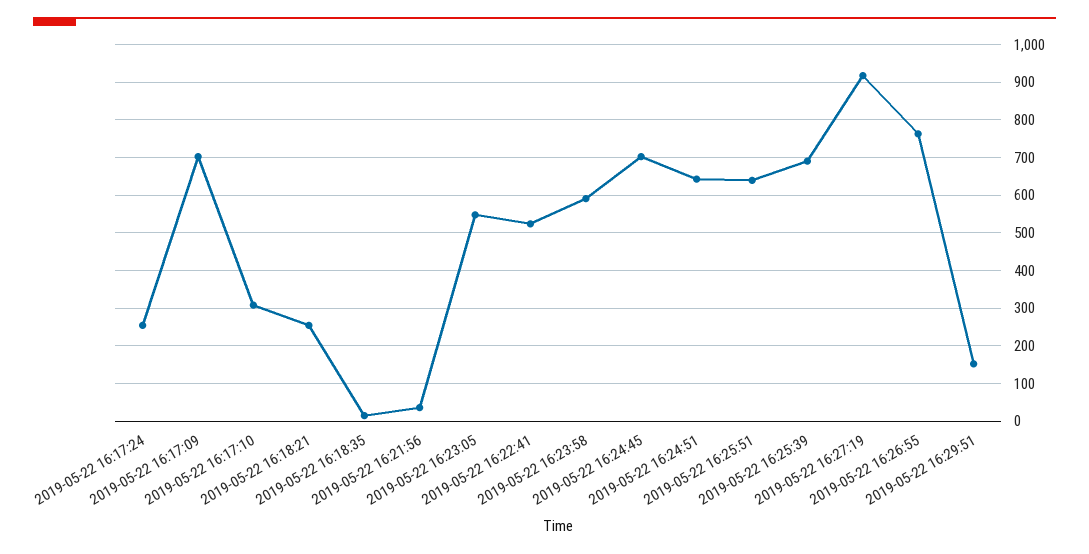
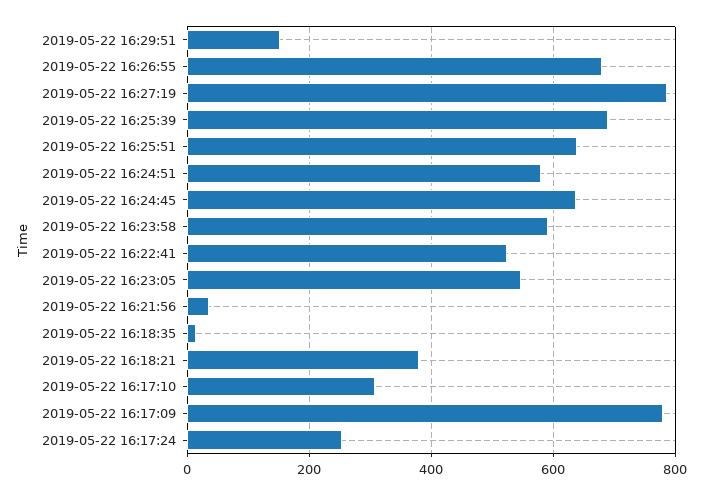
  {
    "2019-05-22 16:17:24": 260,
-   "2019-05-22 16:17:09": 700,
+   "2019-05-22 16:17:09": 780,
    "2019-05-22 16:17:10": 300,
-   "2019-05-22 16:18:21": 260,
+   "2019-05-22 16:18:21": 380,
    "2019-05-22 16:18:35": 20,
    "2019-05-22 16:21:56": 40,
    "2019-05-22 16:23:05": 540,
    "2019-05-22 16:22:41": 520,
    "2019-05-22 16:23:58": 600,
-   "2019-05-22 16:24:45": 700,
+   "2019-05-22 16:24:45": 640,
-   "2019-05-22 16:24:51": 640,
+   "2019-05-22 16:24:51": 580,
    "2019-05-22 16:25:51": 640,
    "2019-05-22 16:25:39": 700,
-   "2019-05-22 16:27:19": 920,
+   "2019-05-22 16:27:19": 780,
-   "2019-05-22 16:26:55": 760,
+   "2019-05-22 16:26:55": 680,
    "2019-05-22 16:29:51": 160
  }

